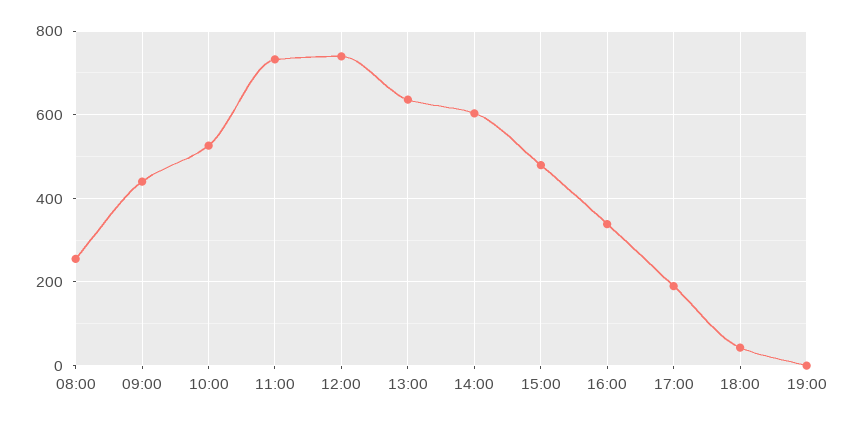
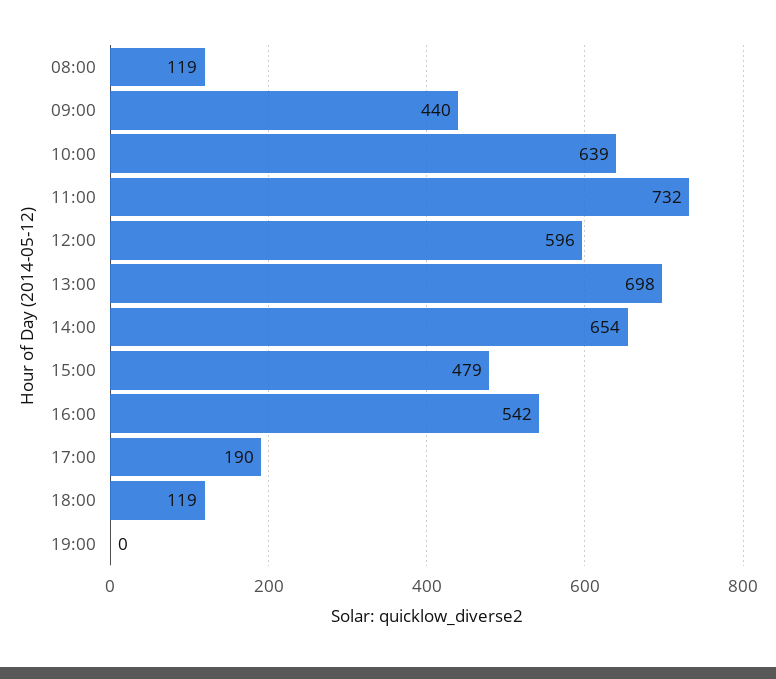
  {
-   "08:00": 260,
+   "08:00": 119,
    "09:00": 440,
-   "10:00": 520,
+   "10:00": 639,
    "11:00": 732,
-   "12:00": 740,
+   "12:00": 596,
-   "13:00": 640,
+   "13:00": 698,
-   "14:00": 600,
+   "14:00": 654,
    "15:00": 479,
-   "16:00": 340,
+   "16:00": 542,
    "17:00": 190,
-   "18:00": 40,
+   "18:00": 119,
    "19:00": 0
  }

